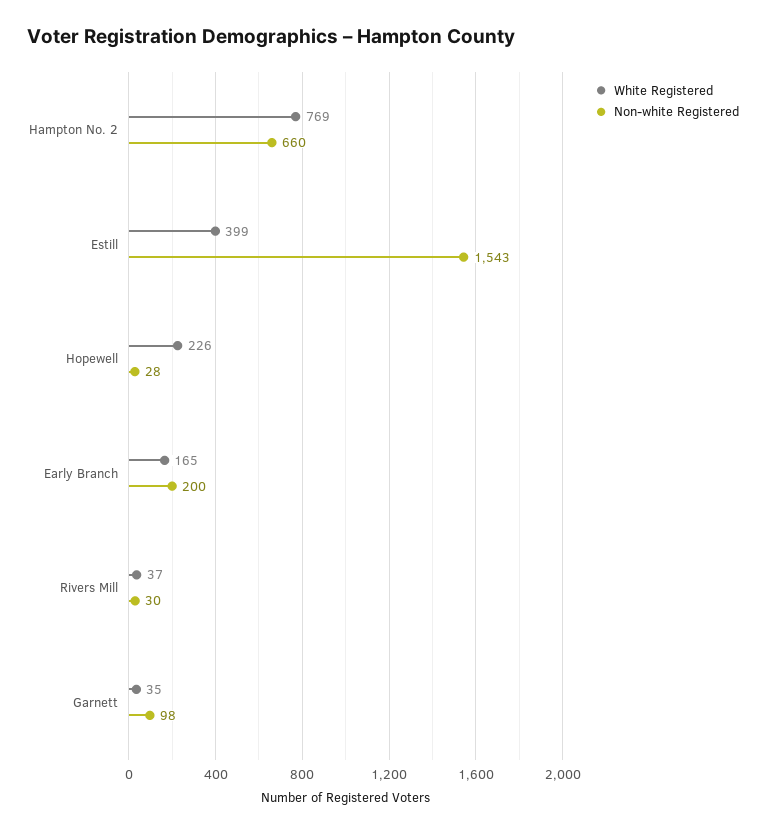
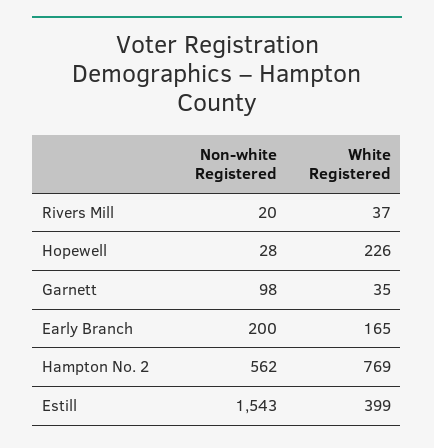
  {
    "White Registered": {
      "Hampton No. 2": 769,
      "Estill": 399,
      "Hopewell": 226,
      "Early Branch": 165,
      "Rivers Mill": 37,
      "Garnett": 35
    },
    "Non-white Registered": {
-     "Hampton No. 2": 660,
+     "Hampton No. 2": 562,
      "Estill": 1543,
      "Hopewell": 28,
      "Early Branch": 200,
-     "Rivers Mill": 30,
+     "Rivers Mill": 20,
      "Garnett": 98
    }
  }

